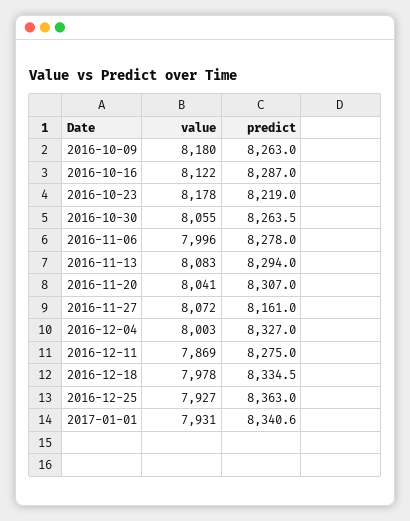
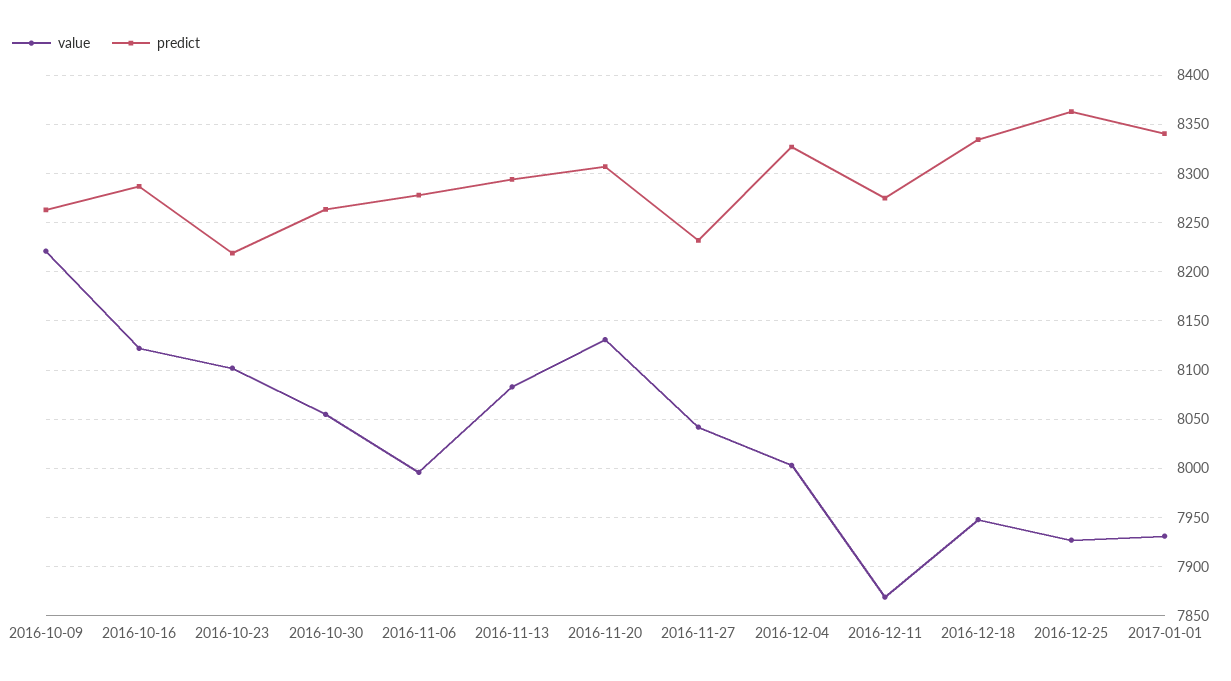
  {
    "value": {
-     "2016-10-09": 8180,
+     "2016-10-09": 8220,
      "2016-10-16": 8122,
-     "2016-10-23": 8178,
+     "2016-10-23": 8100,
      "2016-10-30": 8055,
      "2016-11-06": 7996,
      "2016-11-13": 8083,
-     "2016-11-20": 8041,
+     "2016-11-20": 8130,
-     "2016-11-27": 8072,
+     "2016-11-27": 8040,
      "2016-12-04": 8003,
      "2016-12-11": 7869,
-     "2016-12-18": 7978,
+     "2016-12-18": 7950,
      "2016-12-25": 7927,
      "2017-01-01": 7931
    },
    "predict": {
      "2016-10-09": 8263,
      "2016-10-16": 8287,
      "2016-10-23": 8219,
      "2016-10-30": 8263.5,
      "2016-11-06": 8278,
      "2016-11-13": 8294,
      "2016-11-20": 8307,
-     "2016-11-27": 8161,
+     "2016-11-27": 8230,
      "2016-12-04": 8327,
      "2016-12-11": 8275,
      "2016-12-18": 8334.5,
      "2016-12-25": 8363,
      "2017-01-01": 8340.6
    }
  }

